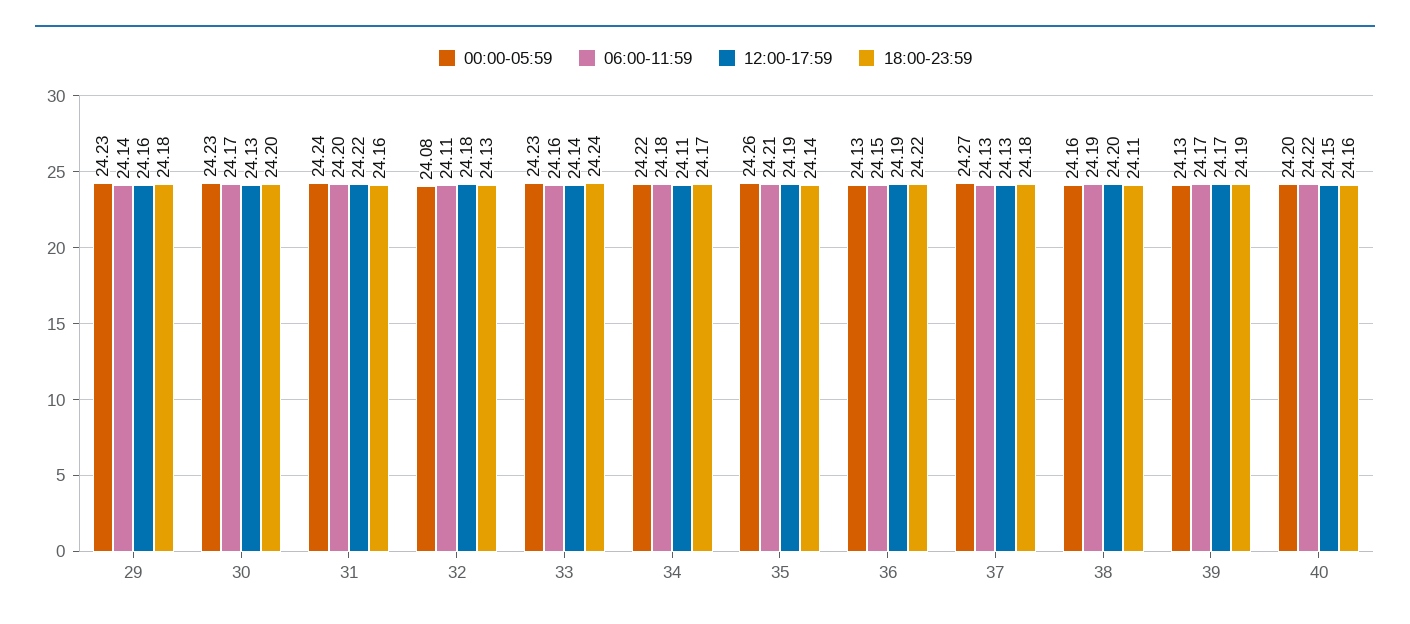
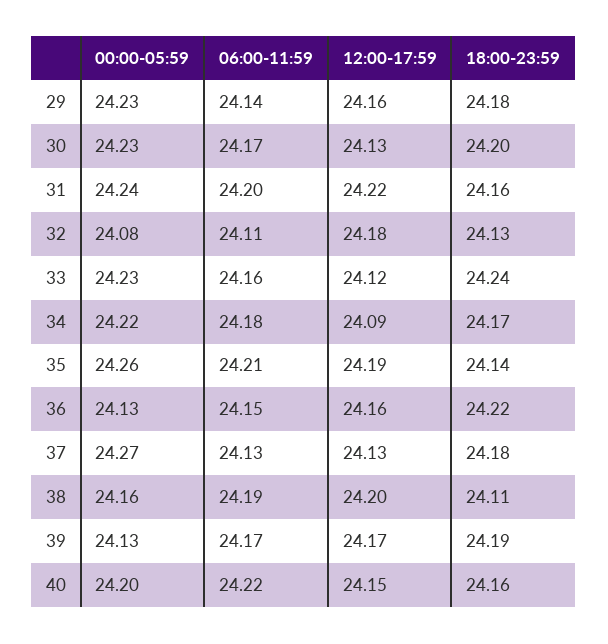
  {
    "00:00-05:59": {
      "29": 24.23,
      "30": 24.23,
      "31": 24.24,
      "32": 24.08,
      "33": 24.23,
      "34": 24.22,
      "35": 24.26,
      "36": 24.13,
      "37": 24.27,
      "38": 24.16,
      "39": 24.13,
      "40": 24.2
    },
    "06:00-11:59": {
      "29": 24.14,
      "30": 24.17,
      "31": 24.2,
      "32": 24.11,
      "33": 24.16,
      "34": 24.18,
      "35": 24.21,
      "36": 24.15,
      "37": 24.13,
      "38": 24.19,
      "39": 24.17,
      "40": 24.22
    },
    "12:00-17:59": {
      "29": 24.16,
      "30": 24.13,
      "31": 24.22,
      "32": 24.18,
-     "33": 24.14,
+     "33": 24.12,
-     "34": 24.11,
+     "34": 24.09,
      "35": 24.19,
-     "36": 24.19,
+     "36": 24.16,
      "37": 24.13,
      "38": 24.2,
      "39": 24.17,
      "40": 24.15
    },
    "18:00-23:59": {
      "29": 24.18,
      "30": 24.2,
      "31": 24.16,
      "32": 24.13,
      "33": 24.24,
      "34": 24.17,
      "35": 24.14,
      "36": 24.22,
      "37": 24.18,
      "38": 24.11,
      "39": 24.19,
      "40": 24.16
    }
  }

